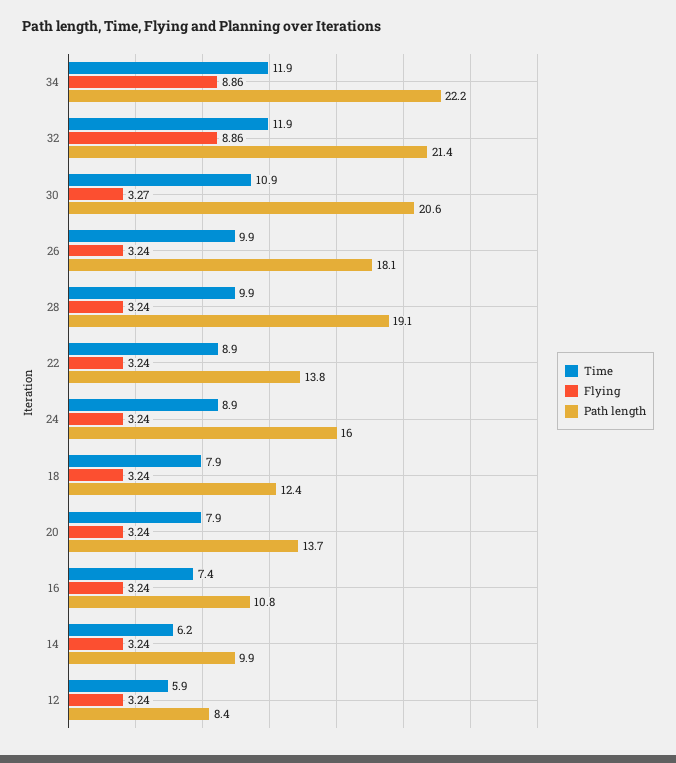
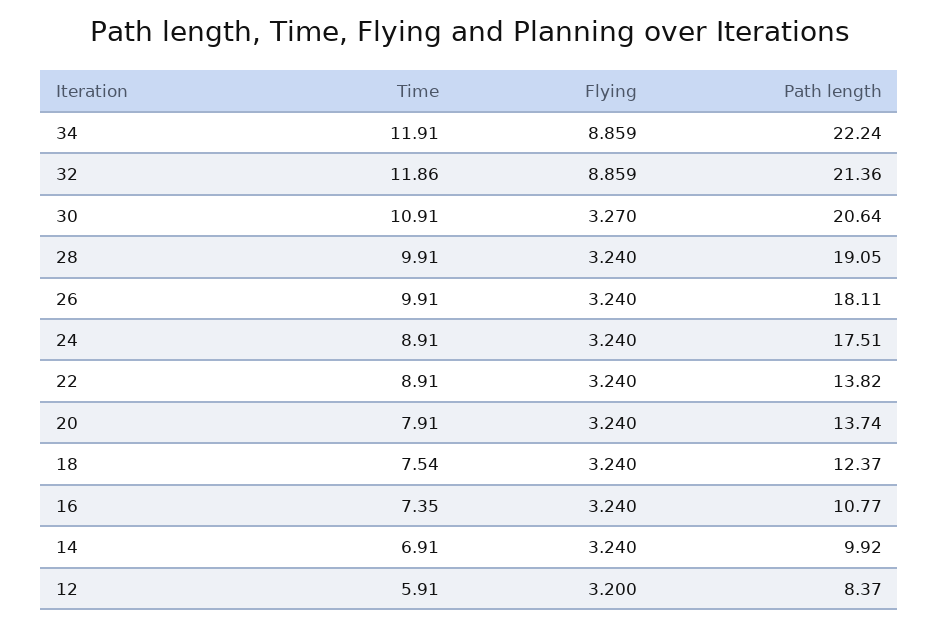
  {
    "Time": {
      "34": 11.91,
      "32": 11.86,
      "30": 10.91,
      "26": 9.91,
      "28": 9.91,
      "22": 8.91,
      "24": 8.91,
-     "18": 7.9,
+     "18": 7.54,
      "20": 7.91,
      "16": 7.35,
-     "14": 6.2,
+     "14": 6.91,
      "12": 5.91
    },
    "Flying": {
      "34": 8.859,
      "32": 8.859,
      "30": 3.27,
      "26": 3.24,
      "28": 3.24,
      "22": 3.24,
      "24": 3.24,
      "18": 3.24,
      "20": 3.24,
      "16": 3.24,
      "14": 3.24,
-     "12": 3.24
+     "12": 3.2
    },
    "Path length": {
      "34": 22.24,
      "32": 21.36,
      "30": 20.64,
      "26": 18.11,
      "28": 19.05,
      "22": 13.82,
-     "24": 16,
+     "24": 17.51,
      "18": 12.37,
      "20": 13.74,
      "16": 10.77,
      "14": 9.92,
      "12": 8.37
    }
  }

